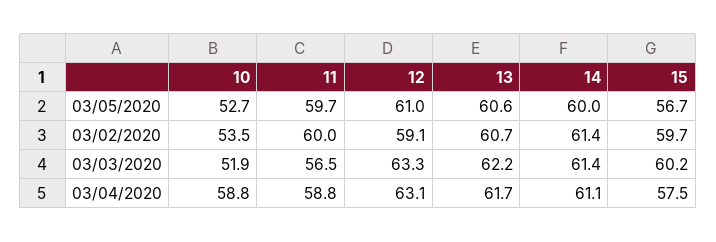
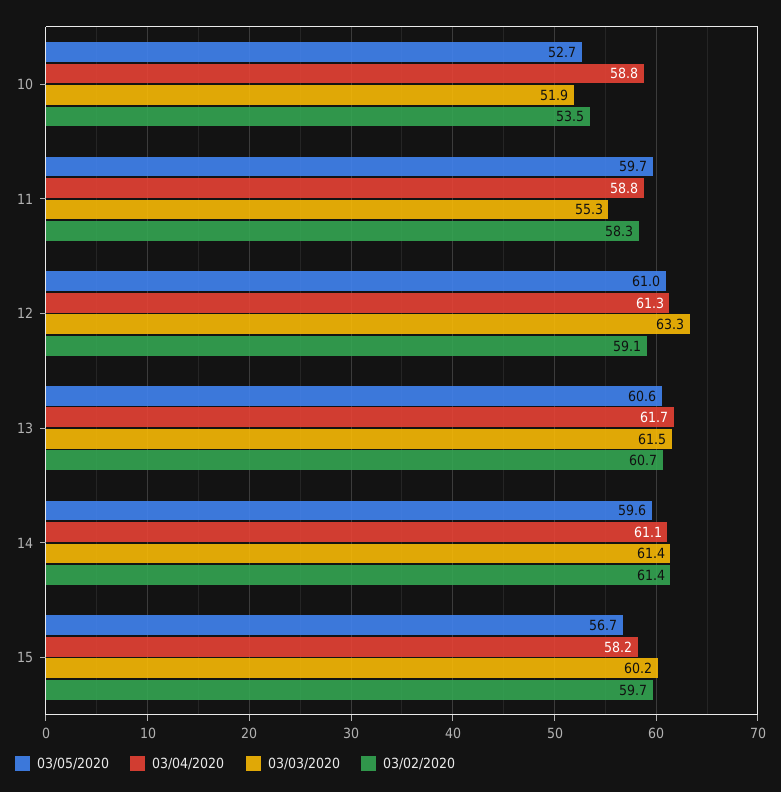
  {
    "03/05/2020": {
      "10": 52.7,
      "11": 59.7,
      "12": 61,
      "13": 60.6,
-     "14": 60,
+     "14": 59.6,
      "15": 56.7
    },
    "03/02/2020": {
      "10": 53.5,
-     "11": 60,
+     "11": 58.3,
      "12": 59.1,
      "13": 60.7,
      "14": 61.4,
      "15": 59.7
    },
    "03/03/2020": {
      "10": 51.9,
-     "11": 56.5,
+     "11": 55.3,
      "12": 63.3,
-     "13": 62.2,
+     "13": 61.5,
      "14": 61.4,
      "15": 60.2
    },
    "03/04/2020": {
      "10": 58.8,
      "11": 58.8,
-     "12": 63.1,
+     "12": 61.3,
      "13": 61.7,
      "14": 61.1,
-     "15": 57.5
+     "15": 58.2
    }
  }

